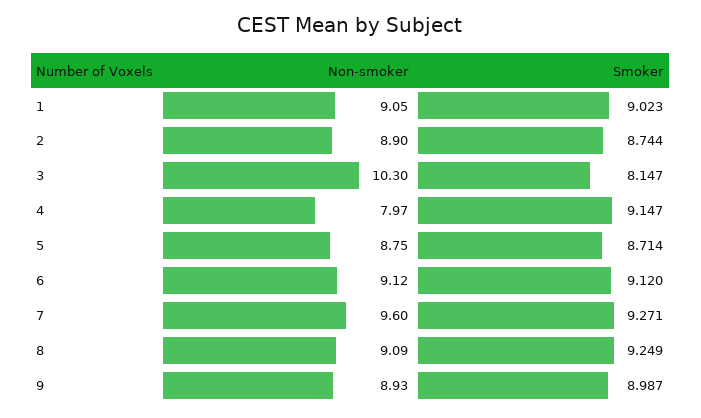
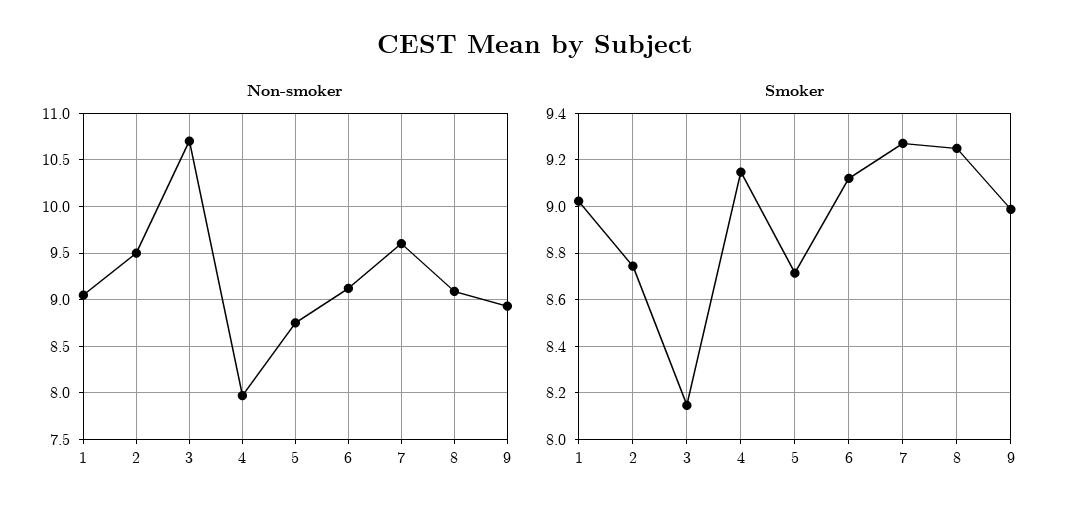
  {
    "Non-smoker": {
      "1": 9.05,
-     "2": 8.9,
+     "2": 9.5,
-     "3": 10.3,
+     "3": 10.7,
      "4": 7.97,
      "5": 8.75,
      "6": 9.12,
      "7": 9.6,
      "8": 9.09,
      "9": 8.93
    },
    "Smoker": {
      "1": 9.023,
      "2": 8.744,
      "3": 8.147,
      "4": 9.147,
      "5": 8.714,
      "6": 9.12,
      "7": 9.271,
      "8": 9.249,
      "9": 8.987
    }
  }

